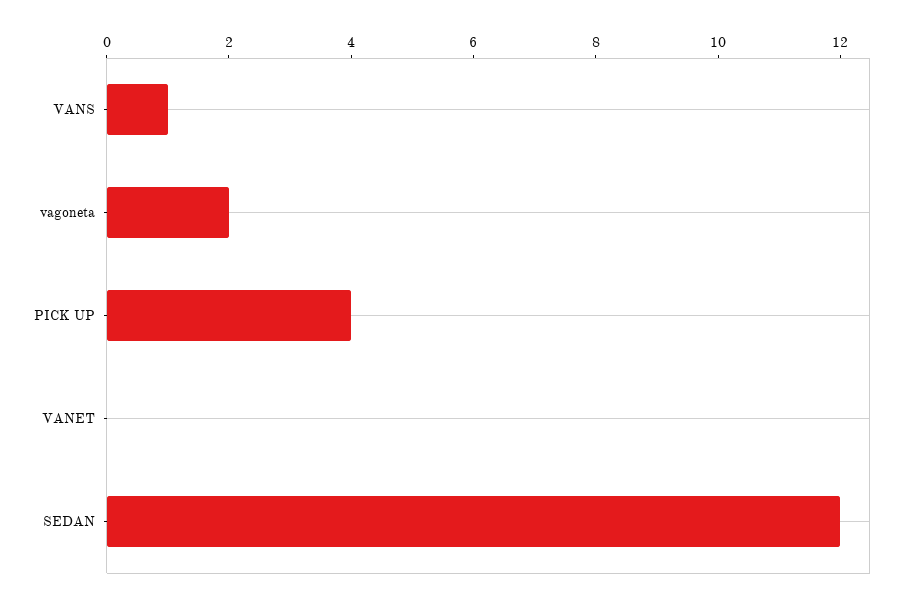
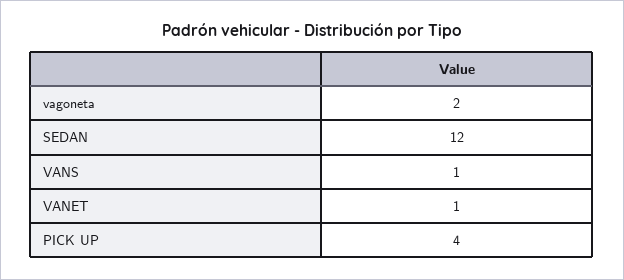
  {
    "VANS": 1,
    "vagoneta": 2,
    "PICK UP": 4,
-   "VANET": 0,
+   "VANET": 1,
    "SEDAN": 12
  }

